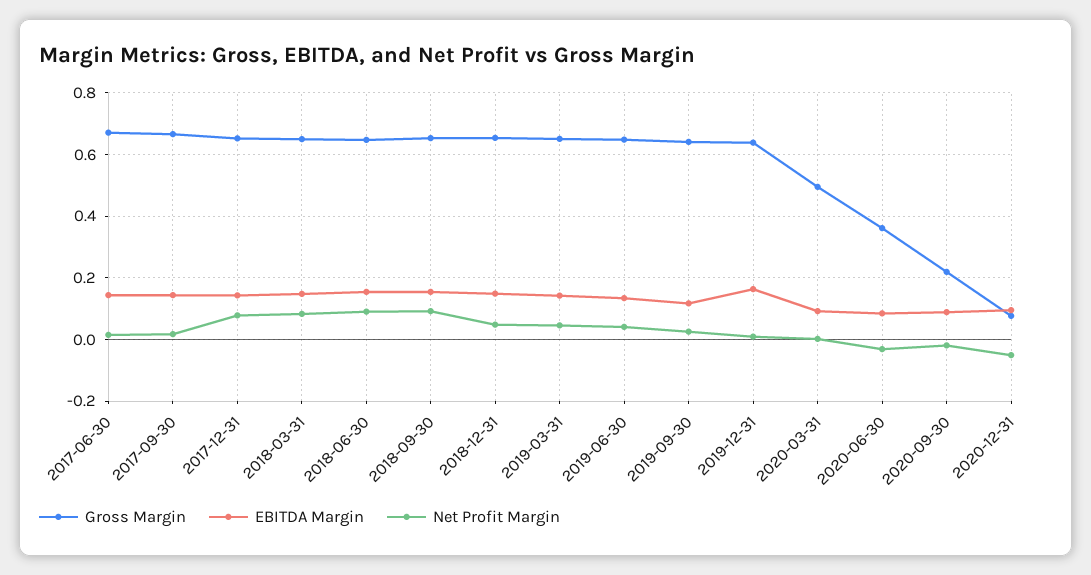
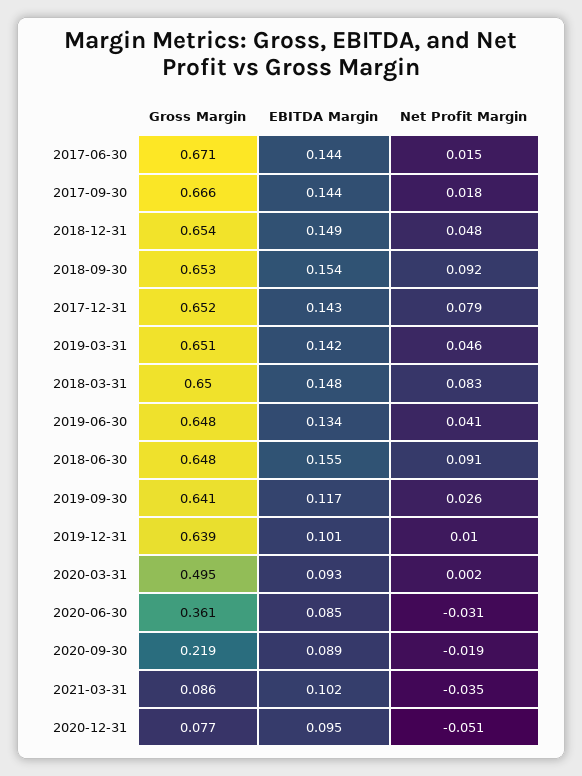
  {
    "Gross Margin": {
      "2017-06-30": 0.671,
      "2017-09-30": 0.666,
      "2017-12-31": 0.652,
      "2018-03-31": 0.65,
      "2018-06-30": 0.648,
      "2018-09-30": 0.653,
      "2018-12-31": 0.654,
      "2019-03-31": 0.651,
      "2019-06-30": 0.648,
      "2019-09-30": 0.641,
      "2019-12-31": 0.639,
      "2020-03-31": 0.495,
      "2020-06-30": 0.361,
      "2020-09-30": 0.219,
-     "2020-12-31": 0.077
+     "2020-12-31": 0.077,
+     "2021-03-31": 0.086
    },
    "EBITDA Margin": {
      "2017-06-30": 0.144,
      "2017-09-30": 0.144,
      "2017-12-31": 0.143,
      "2018-03-31": 0.148,
      "2018-06-30": 0.155,
      "2018-09-30": 0.154,
      "2018-12-31": 0.149,
      "2019-03-31": 0.142,
      "2019-06-30": 0.134,
      "2019-09-30": 0.117,
-     "2019-12-31": 0.16,
+     "2019-12-31": 0.101,
      "2020-03-31": 0.093,
      "2020-06-30": 0.085,
      "2020-09-30": 0.089,
-     "2020-12-31": 0.095
+     "2020-12-31": 0.095,
+     "2021-03-31": 0.102
    },
    "Net Profit Margin": {
      "2017-06-30": 0.015,
      "2017-09-30": 0.018,
      "2017-12-31": 0.079,
      "2018-03-31": 0.083,
      "2018-06-30": 0.091,
      "2018-09-30": 0.092,
      "2018-12-31": 0.048,
      "2019-03-31": 0.046,
      "2019-06-30": 0.041,
      "2019-09-30": 0.026,
      "2019-12-31": 0.01,
      "2020-03-31": 0.002,
      "2020-06-30": -0.031,
      "2020-09-30": -0.019,
-     "2020-12-31": -0.051
+     "2020-12-31": -0.051,
+     "2021-03-31": -0.035
    }
  }

